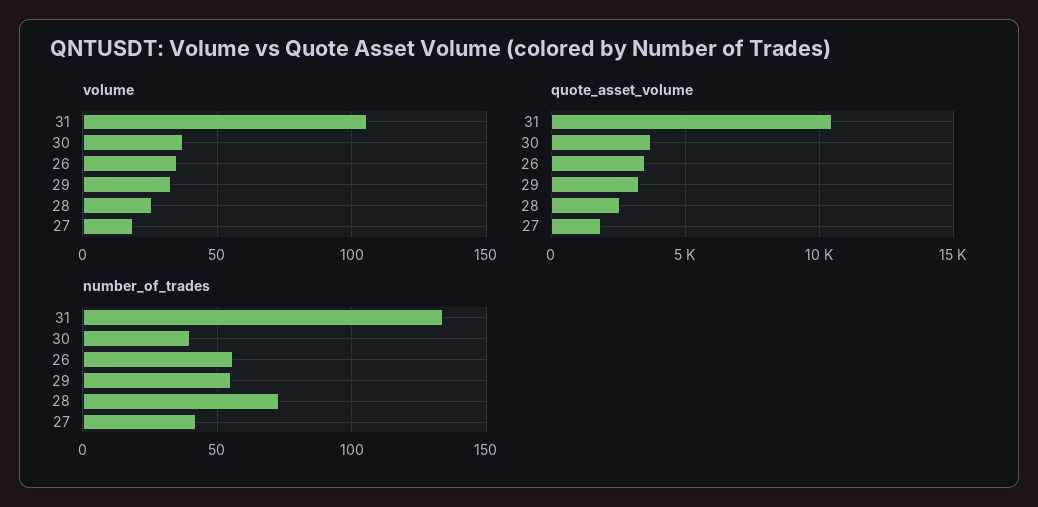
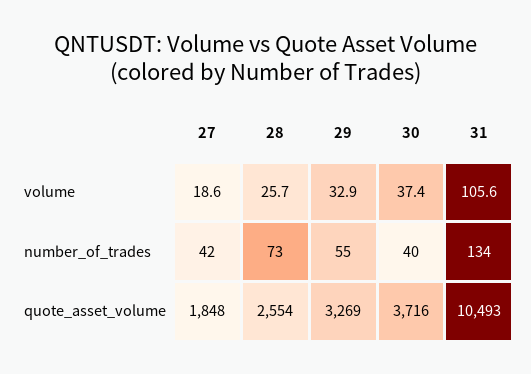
  {
    "volume": {
      "31": 105.6,
      "30": 37.4,
-     "26": 35,
      "29": 32.9,
      "28": 25.7,
      "27": 18.6
    },
    "quote_asset_volume": {
      "31": 10493,
      "30": 3716,
-     "26": 3500,
      "29": 3269,
      "28": 2554,
      "27": 1848
    },
    "number_of_trades": {
      "31": 134,
      "30": 40,
-     "26": 55,
      "29": 55,
      "28": 73,
      "27": 42
    }
  }

